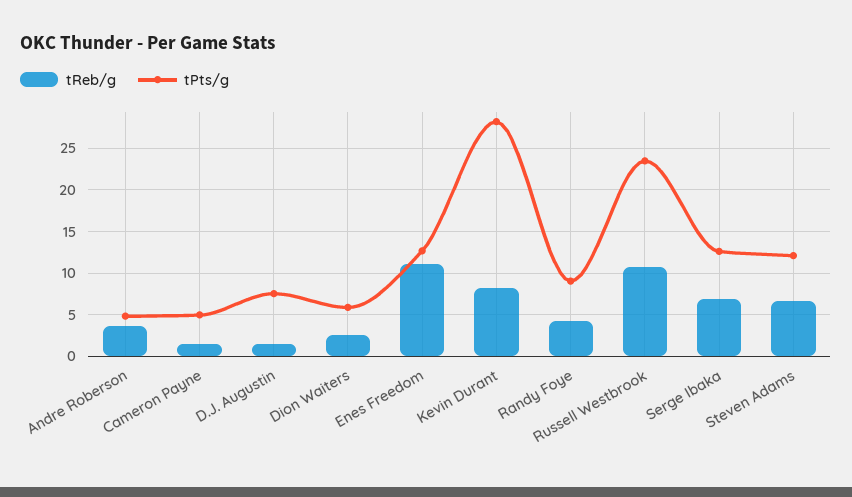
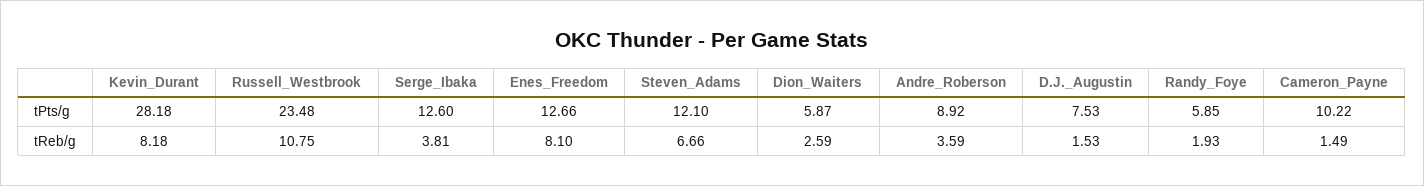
  {
    "tReb/g": {
      "Andre Roberson": 3.59,
      "Cameron Payne": 1.49,
      "D.J. Augustin": 1.53,
      "Dion Waiters": 2.59,
-     "Enes Freedom": 11,
+     "Enes Freedom": 8.1,
      "Kevin Durant": 8.18,
-     "Randy Foye": 4,
+     "Randy Foye": 1.93,
      "Russell Westbrook": 10.75,
-     "Serge Ibaka": 7,
+     "Serge Ibaka": 3.81,
      "Steven Adams": 6.66
    },
    "tPts/g": {
-     "Andre Roberson": 5,
+     "Andre Roberson": 8.92,
-     "Cameron Payne": 5,
+     "Cameron Payne": 10.22,
      "D.J. Augustin": 7.53,
      "Dion Waiters": 5.87,
      "Enes Freedom": 12.66,
      "Kevin Durant": 28.18,
-     "Randy Foye": 9,
+     "Randy Foye": 5.85,
      "Russell Westbrook": 23.48,
      "Serge Ibaka": 12.6,
      "Steven Adams": 12.1
    }
  }

